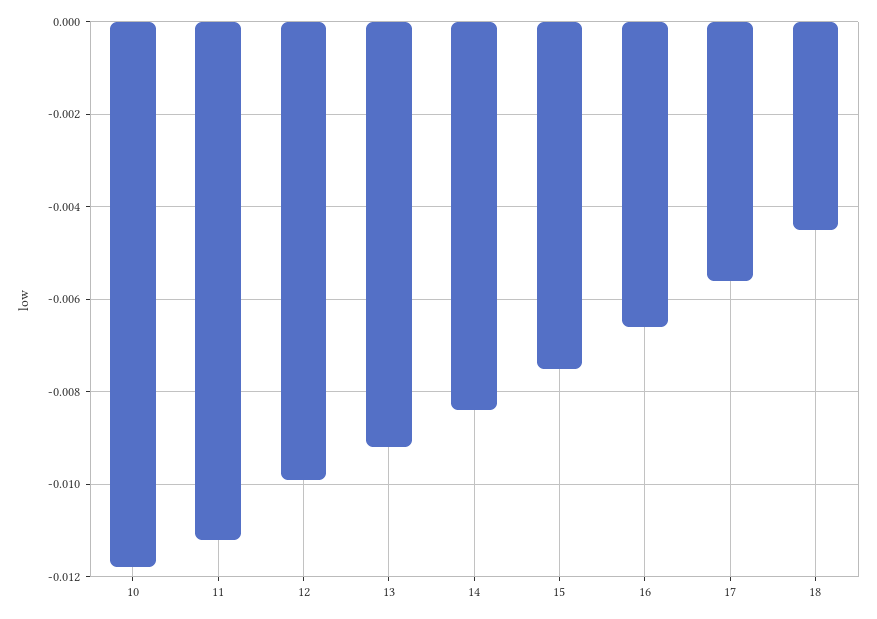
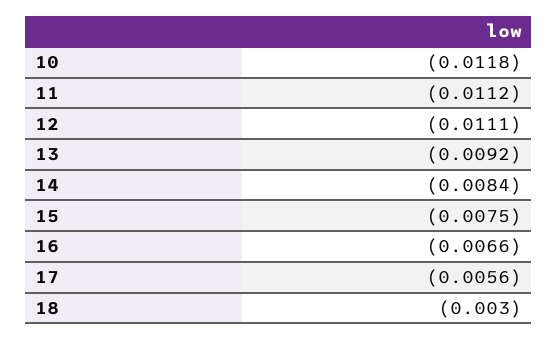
  {
    "10": -0.0118,
    "11": -0.0112,
-   "12": -0.01,
+   "12": -0.0111,
    "13": -0.0092,
    "14": -0.0084,
    "15": -0.0075,
    "16": -0.0066,
    "17": -0.0056,
-   "18": -0.0045
+   "18": -0.003
  }

